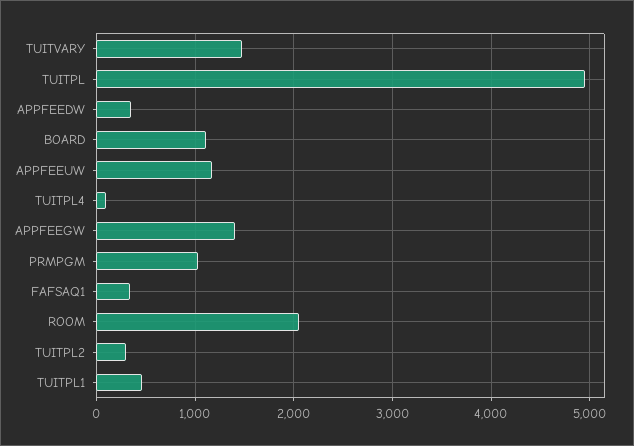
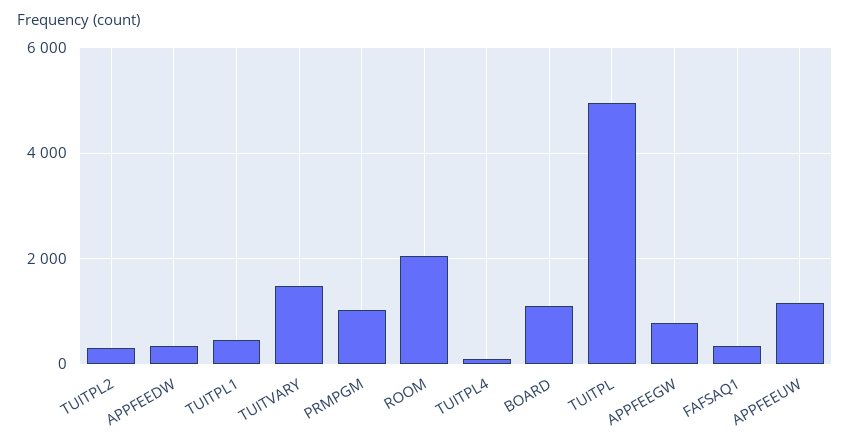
  {
    "TUITVARY": 1500,
    "TUITPL": 4900,
    "APPFEEDW": 300,
    "BOARD": 1100,
    "APPFEEUW": 1200,
    "TUITPL4": 100,
-   "APPFEEGW": 1400,
+   "APPFEEGW": 800,
    "PRMPGM": 1000,
    "FAFSAQ1": 300,
    "ROOM": 2100,
    "TUITPL2": 300,
    "TUITPL1": 500
  }

